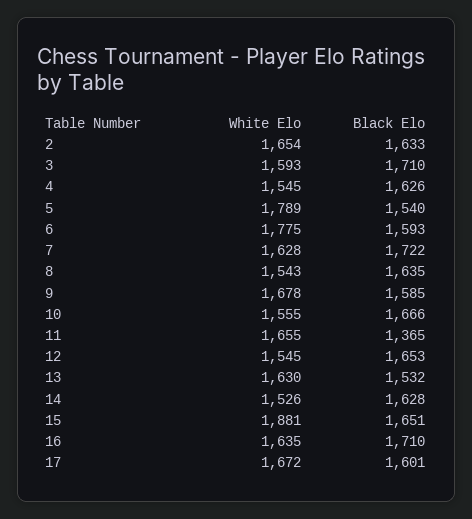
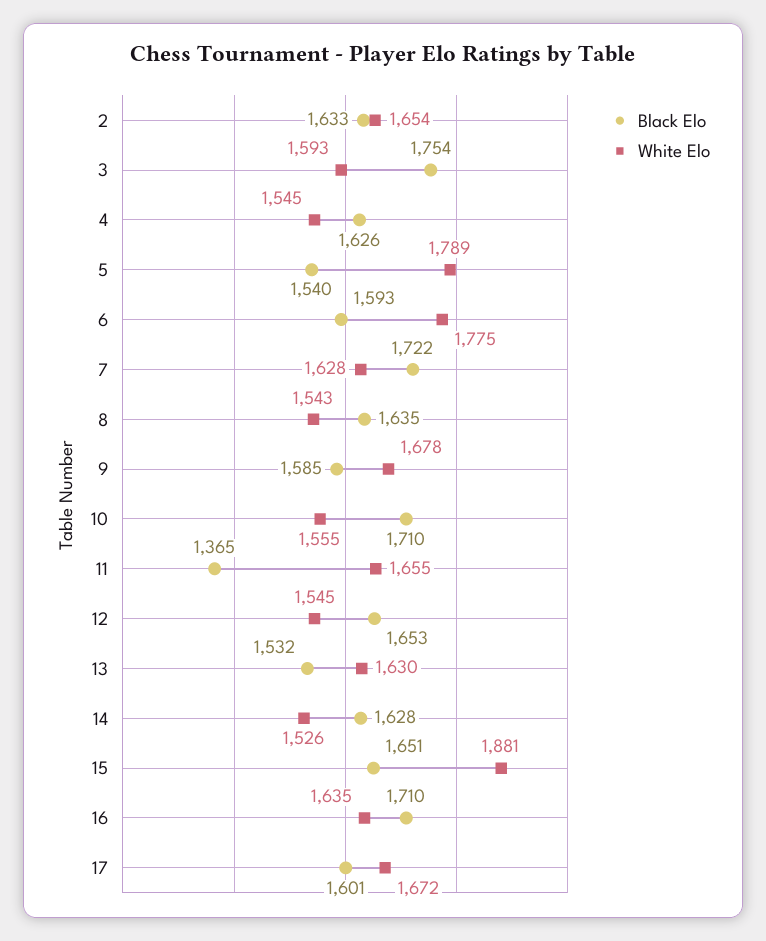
  {
    "White Elo": {
      "2": 1654,
      "3": 1593,
      "4": 1545,
      "5": 1789,
      "6": 1775,
      "7": 1628,
      "8": 1543,
      "9": 1678,
      "10": 1555,
      "11": 1655,
      "12": 1545,
      "13": 1630,
      "14": 1526,
      "15": 1881,
      "16": 1635,
      "17": 1672
    },
    "Black Elo": {
      "2": 1633,
-     "3": 1710,
+     "3": 1754,
      "4": 1626,
      "5": 1540,
      "6": 1593,
      "7": 1722,
      "8": 1635,
      "9": 1585,
-     "10": 1666,
+     "10": 1710,
      "11": 1365,
      "12": 1653,
      "13": 1532,
      "14": 1628,
      "15": 1651,
      "16": 1710,
      "17": 1601
    }
  }

